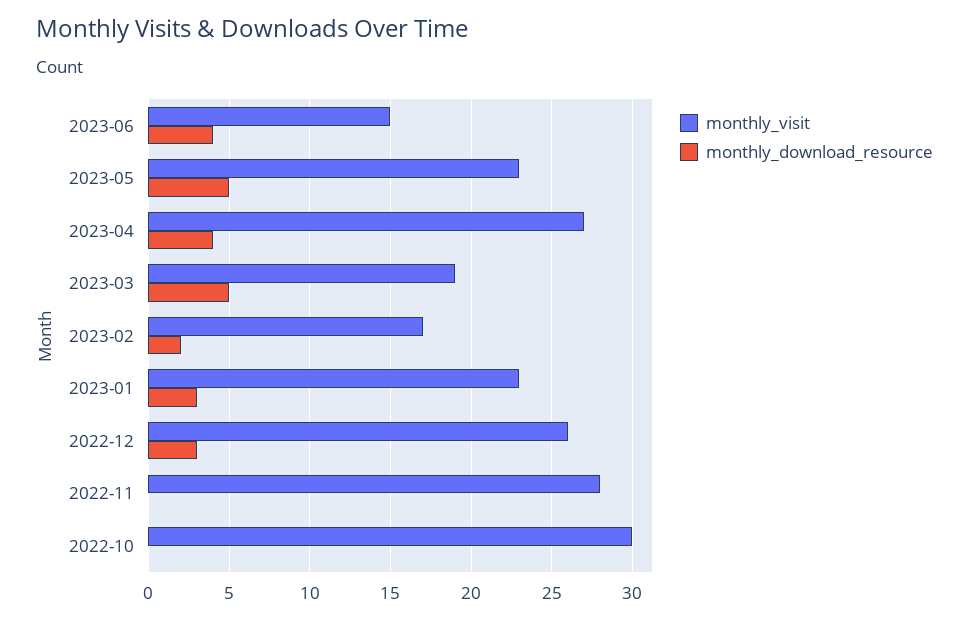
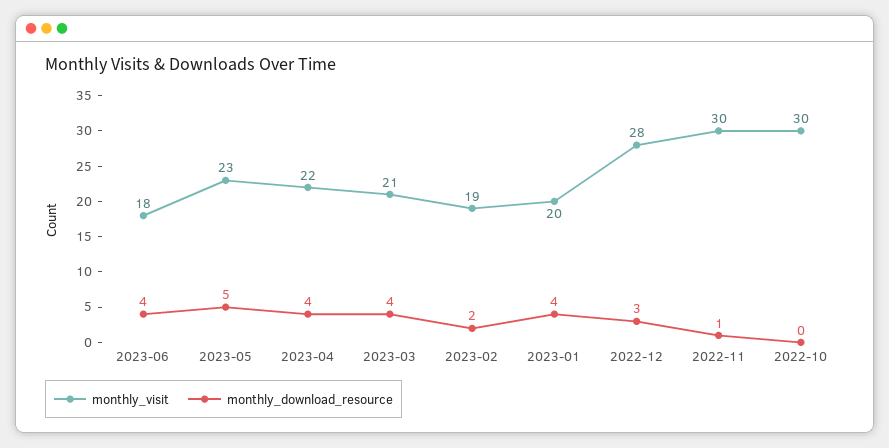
  {
    "monthly_visit": {
-     "2023-06": 15,
+     "2023-06": 18,
      "2023-05": 23,
-     "2023-04": 27,
+     "2023-04": 22,
-     "2023-03": 19,
+     "2023-03": 21,
-     "2023-02": 17,
+     "2023-02": 19,
-     "2023-01": 23,
+     "2023-01": 20,
-     "2022-12": 26,
+     "2022-12": 28,
-     "2022-11": 28,
+     "2022-11": 30,
      "2022-10": 30
    },
    "monthly_download_resource": {
      "2023-06": 4,
      "2023-05": 5,
      "2023-04": 4,
-     "2023-03": 5,
+     "2023-03": 4,
      "2023-02": 2,
-     "2023-01": 3,
+     "2023-01": 4,
      "2022-12": 3,
-     "2022-11": 0,
+     "2022-11": 1,
      "2022-10": 0
    }
  }

